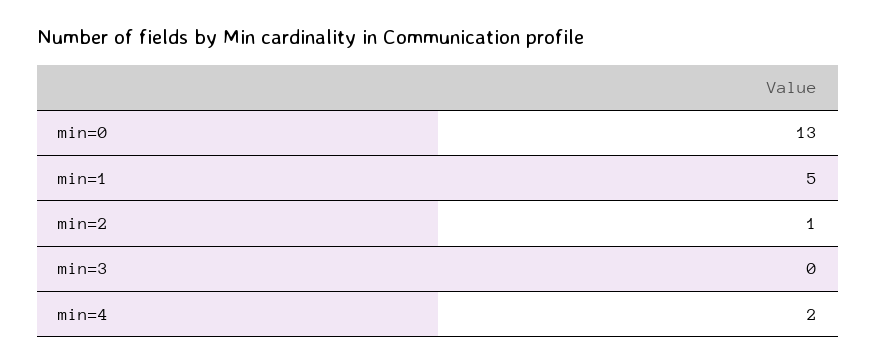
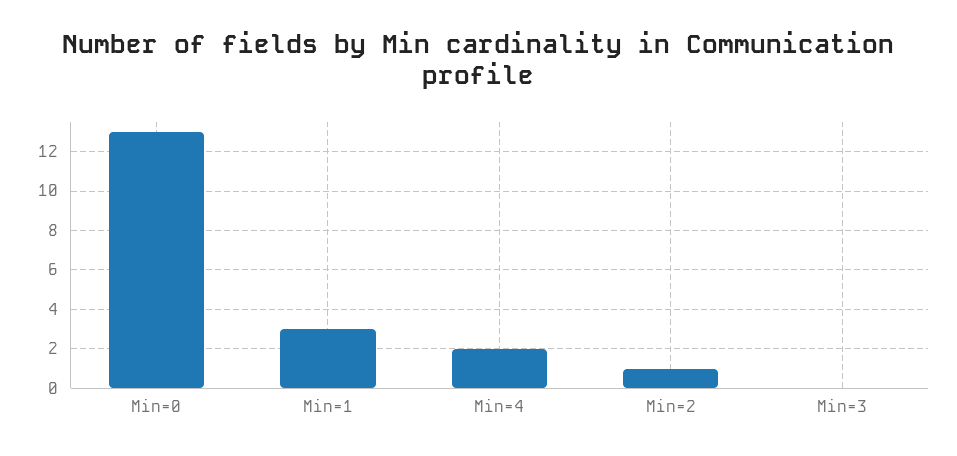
  {
    "min=0": 13,
-   "min=1": 5,
+   "min=1": 3,
    "min=2": 1,
    "min=3": 0,
    "min=4": 2
  }

